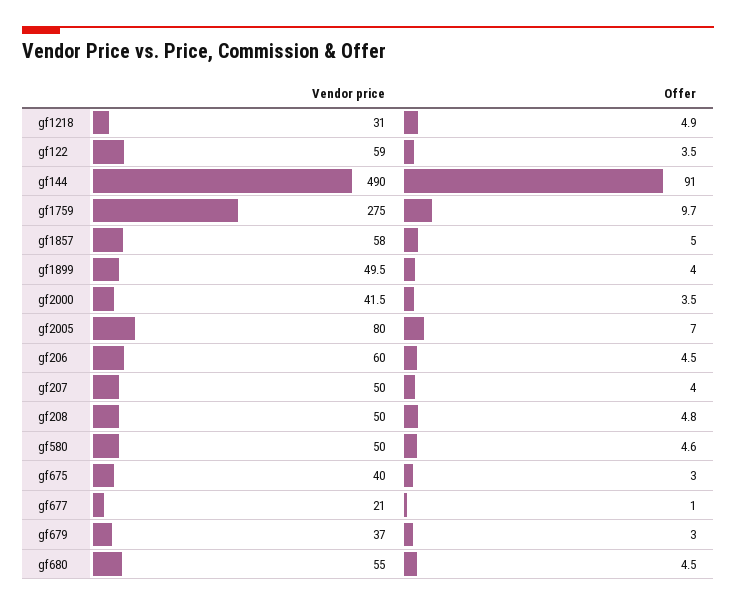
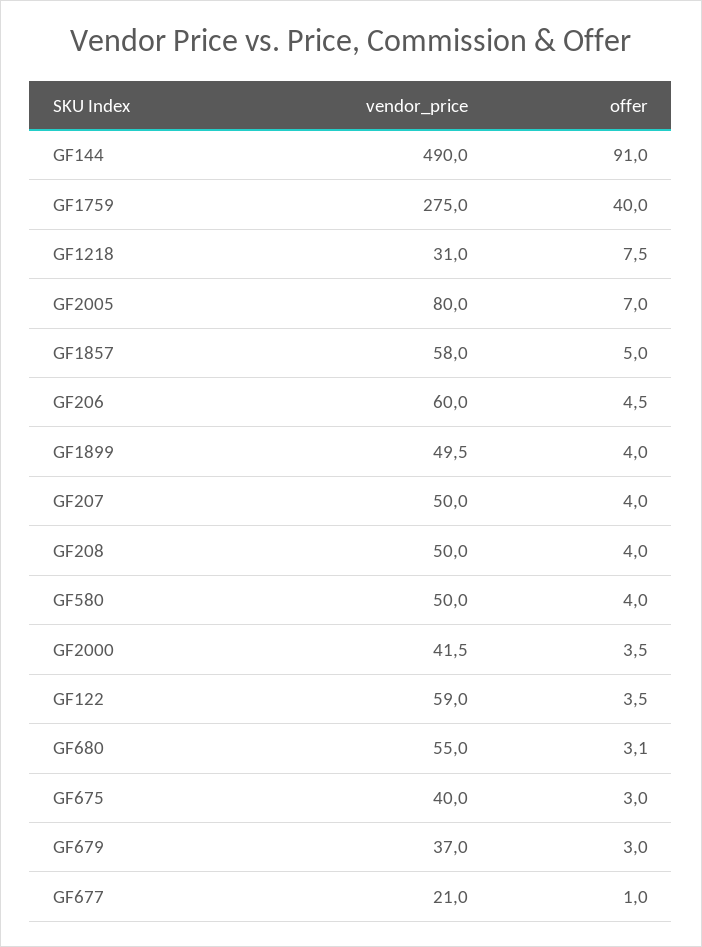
  {
    "Vendor price": {
      "gf1218": 31,
      "gf122": 59,
      "gf144": 490,
      "gf1759": 275,
      "gf1857": 58,
      "gf1899": 49.5,
      "gf2000": 41.5,
      "gf2005": 80,
      "gf206": 60,
      "gf207": 50,
      "gf208": 50,
      "gf580": 50,
      "gf675": 40,
      "gf677": 21,
      "gf679": 37,
      "gf680": 55
    },
    "Offer": {
-     "gf1218": 4.9,
+     "gf1218": 7.5,
      "gf122": 3.5,
      "gf144": 91,
-     "gf1759": 9.7,
+     "gf1759": 40,
      "gf1857": 5,
      "gf1899": 4,
      "gf2000": 3.5,
      "gf2005": 7,
      "gf206": 4.5,
      "gf207": 4,
-     "gf208": 4.8,
+     "gf208": 4,
-     "gf580": 4.6,
+     "gf580": 4,
      "gf675": 3,
      "gf677": 1,
      "gf679": 3,
-     "gf680": 4.5
+     "gf680": 3.1
    }
  }

